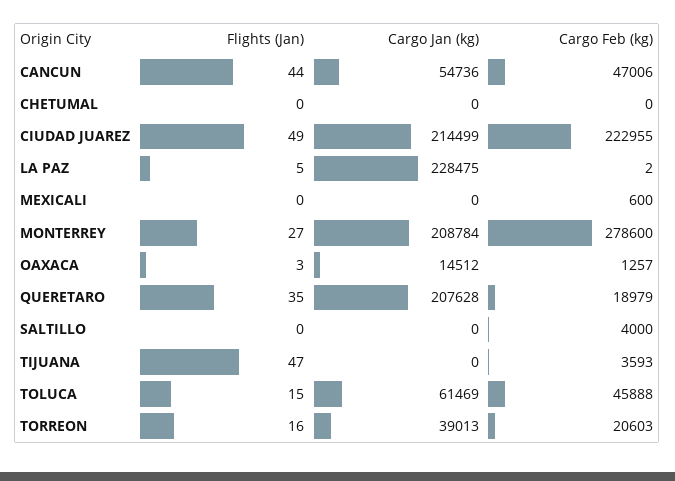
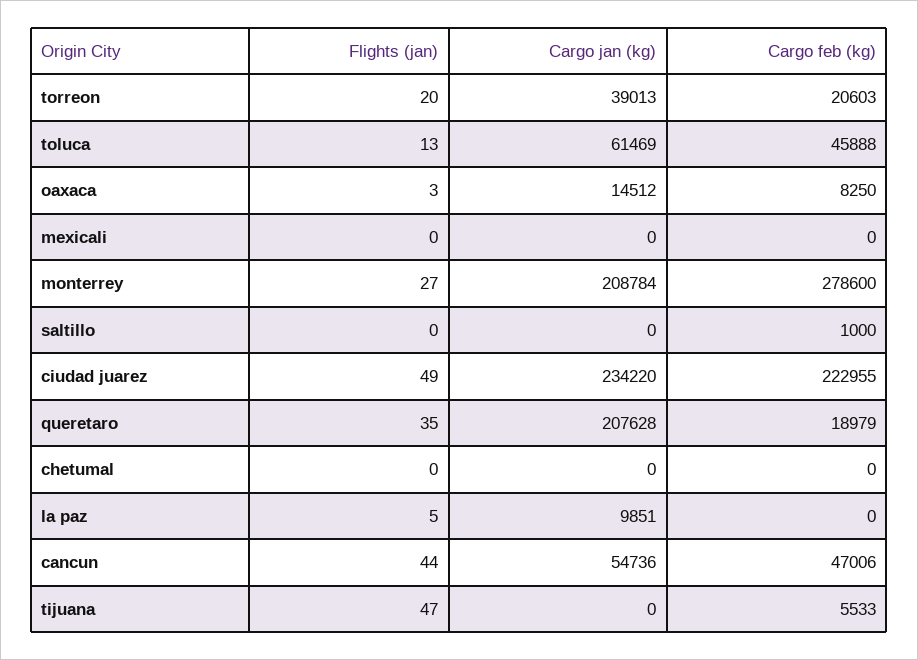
  {
    "Flights (Jan)": {
      "CANCUN": 44,
      "CHETUMAL": 0,
      "CIUDAD JUAREZ": 49,
      "LA PAZ": 5,
      "MEXICALI": 0,
      "MONTERREY": 27,
      "OAXACA": 3,
      "QUERETARO": 35,
      "SALTILLO": 0,
      "TIJUANA": 47,
-     "TOLUCA": 15,
+     "TOLUCA": 13,
-     "TORREON": 16
+     "TORREON": 20
    },
    "Cargo Jan (kg)": {
      "CANCUN": 54736,
      "CHETUMAL": 0,
-     "CIUDAD JUAREZ": 214499,
+     "CIUDAD JUAREZ": 234220,
-     "LA PAZ": 228475,
+     "LA PAZ": 9851,
      "MEXICALI": 0,
      "MONTERREY": 208784,
      "OAXACA": 14512,
      "QUERETARO": 207628,
      "SALTILLO": 0,
      "TIJUANA": 0,
      "TOLUCA": 61469,
      "TORREON": 39013
    },
    "Cargo Feb (kg)": {
      "CANCUN": 47006,
      "CHETUMAL": 0,
      "CIUDAD JUAREZ": 222955,
-     "LA PAZ": 2,
+     "LA PAZ": 0,
-     "MEXICALI": 600,
+     "MEXICALI": 0,
      "MONTERREY": 278600,
-     "OAXACA": 1257,
+     "OAXACA": 8250,
      "QUERETARO": 18979,
-     "SALTILLO": 4000,
+     "SALTILLO": 1000,
-     "TIJUANA": 3593,
+     "TIJUANA": 5533,
      "TOLUCA": 45888,
      "TORREON": 20603
    }
  }

